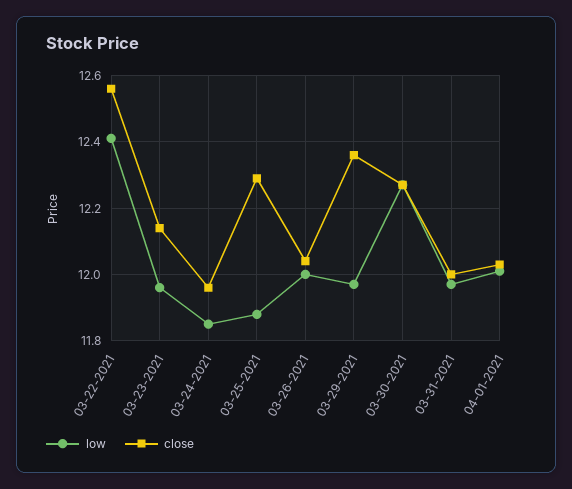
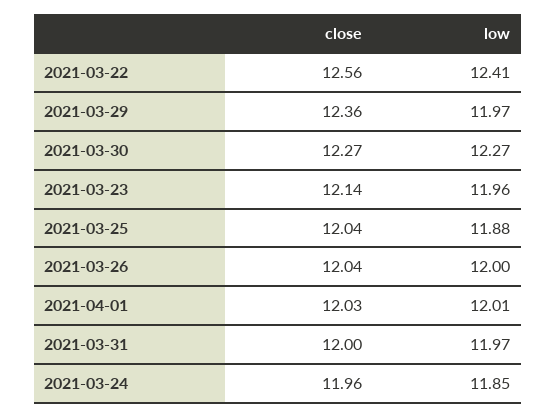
  {
    "low": {
      "03-22-2021": 12.41,
      "03-23-2021": 11.96,
      "03-24-2021": 11.85,
      "03-25-2021": 11.88,
      "03-26-2021": 12,
      "03-29-2021": 11.97,
      "03-30-2021": 12.27,
      "03-31-2021": 11.97,
      "04-01-2021": 12.01
    },
    "close": {
      "03-22-2021": 12.56,
      "03-23-2021": 12.14,
      "03-24-2021": 11.96,
-     "03-25-2021": 12.3,
+     "03-25-2021": 12.04,
      "03-26-2021": 12.04,
      "03-29-2021": 12.36,
      "03-30-2021": 12.27,
      "03-31-2021": 12,
      "04-01-2021": 12.03
    }
  }

